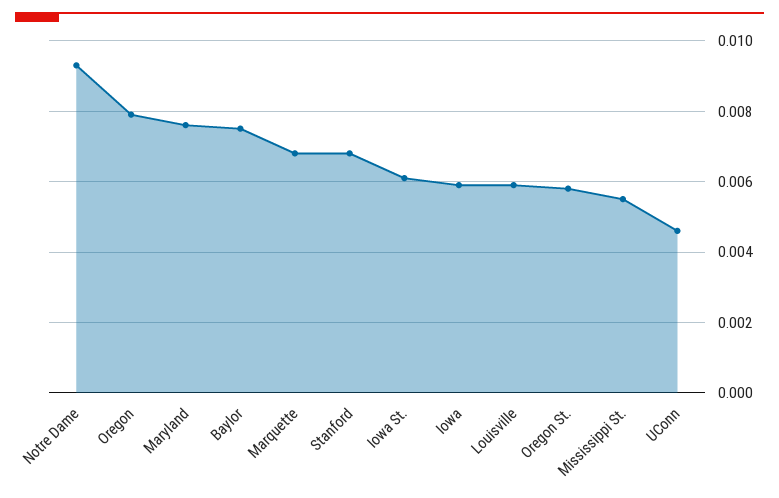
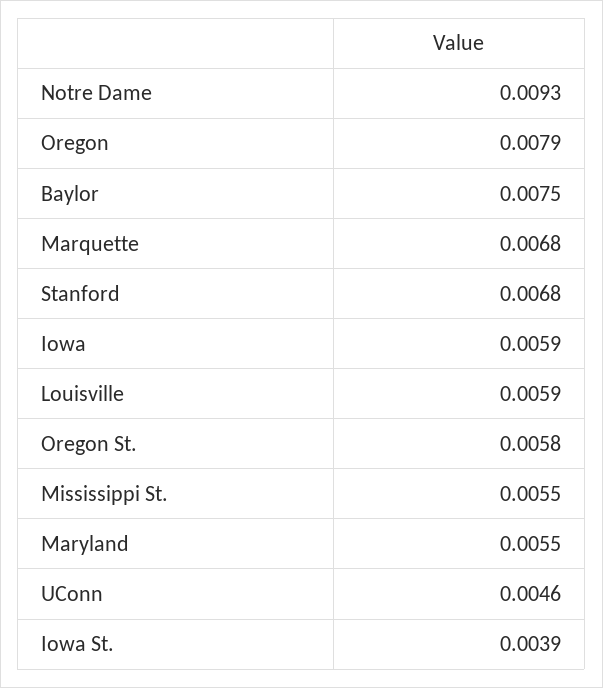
  {
    "Notre Dame": 0.0093,
    "Oregon": 0.0079,
-   "Maryland": 0.0075,
+   "Maryland": 0.0055,
    "Baylor": 0.0075,
    "Marquette": 0.0068,
    "Stanford": 0.0068,
-   "Iowa St.": 0.006,
+   "Iowa St.": 0.0039,
    "Iowa": 0.0059,
    "Louisville": 0.0059,
    "Oregon St.": 0.0058,
    "Mississippi St.": 0.0055,
    "UConn": 0.0046
  }

